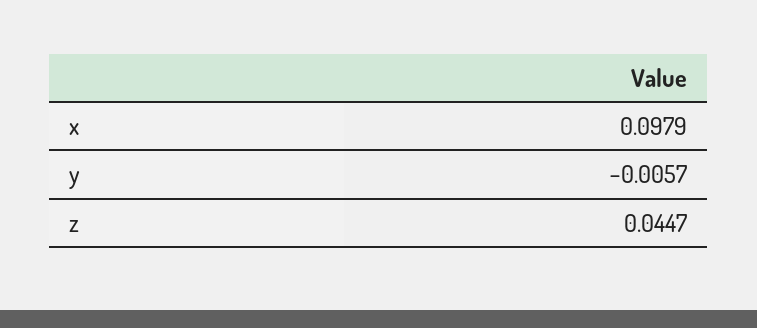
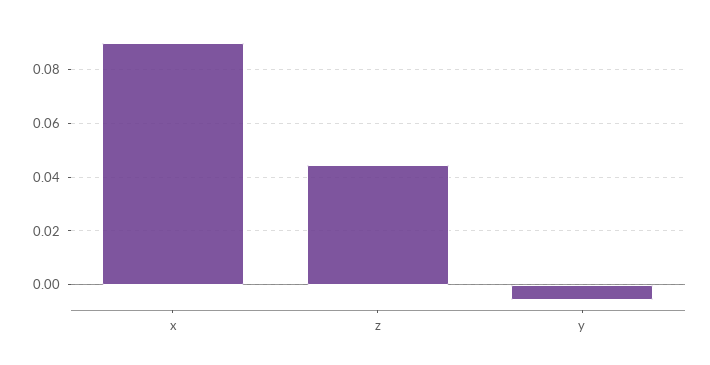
  {
-   "x": 0.0979,
+   "x": 0.09,
    "y": -0.0057,
    "z": 0.0447
  }

